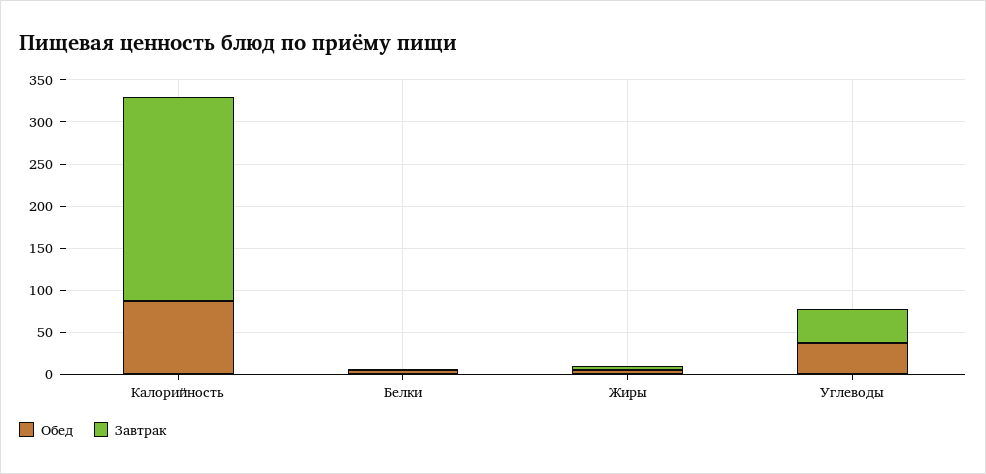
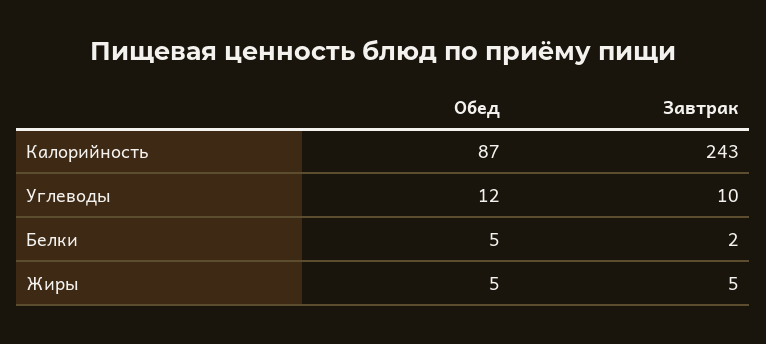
  {
    "Обед": {
      "Калорийность": 87,
      "Белки": 5,
      "Жиры": 5,
-     "Углеводы": 40
+     "Углеводы": 12
    },
    "Завтрак": {
      "Калорийность": 243,
      "Белки": 2,
      "Жиры": 5,
-     "Углеводы": 40
+     "Углеводы": 10
    }
  }

